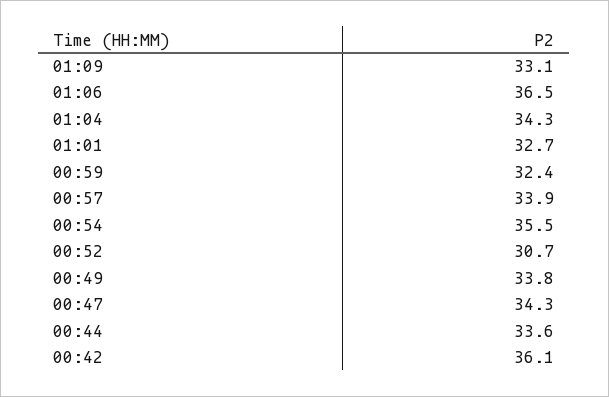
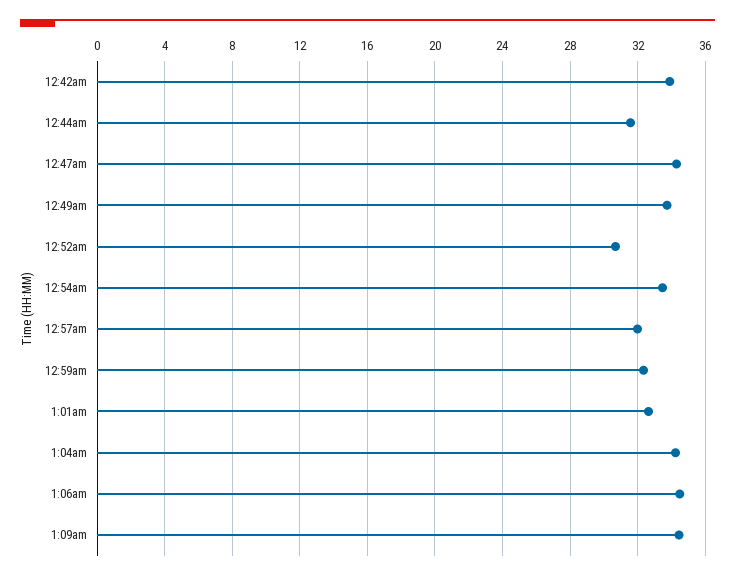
  {
-   "01:09": 33.1,
+   "01:09": 34.5,
-   "01:06": 36.5,
+   "01:06": 34.5,
    "01:04": 34.3,
    "01:01": 32.7,
    "00:59": 32.4,
-   "00:57": 33.9,
+   "00:57": 32,
-   "00:54": 35.5,
+   "00:54": 33.5,
    "00:52": 30.7,
    "00:49": 33.8,
    "00:47": 34.3,
-   "00:44": 33.6,
+   "00:44": 31.5,
-   "00:42": 36.1
+   "00:42": 34
  }

